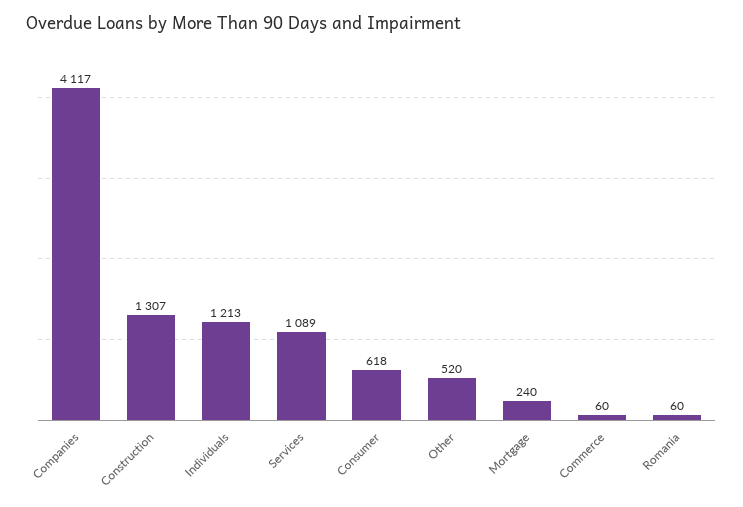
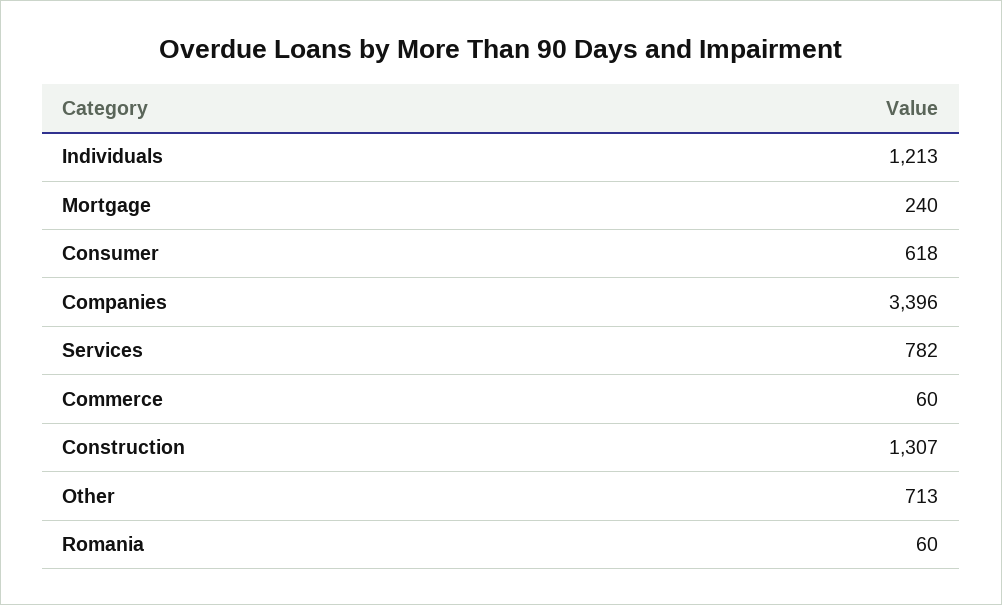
  {
-   "Companies": 4117,
+   "Companies": 3396,
    "Construction": 1307,
    "Individuals": 1213,
-   "Services": 1089,
+   "Services": 782,
    "Consumer": 618,
-   "Other": 520,
+   "Other": 713,
    "Mortgage": 240,
    "Commerce": 60,
    "Romania": 60
  }

